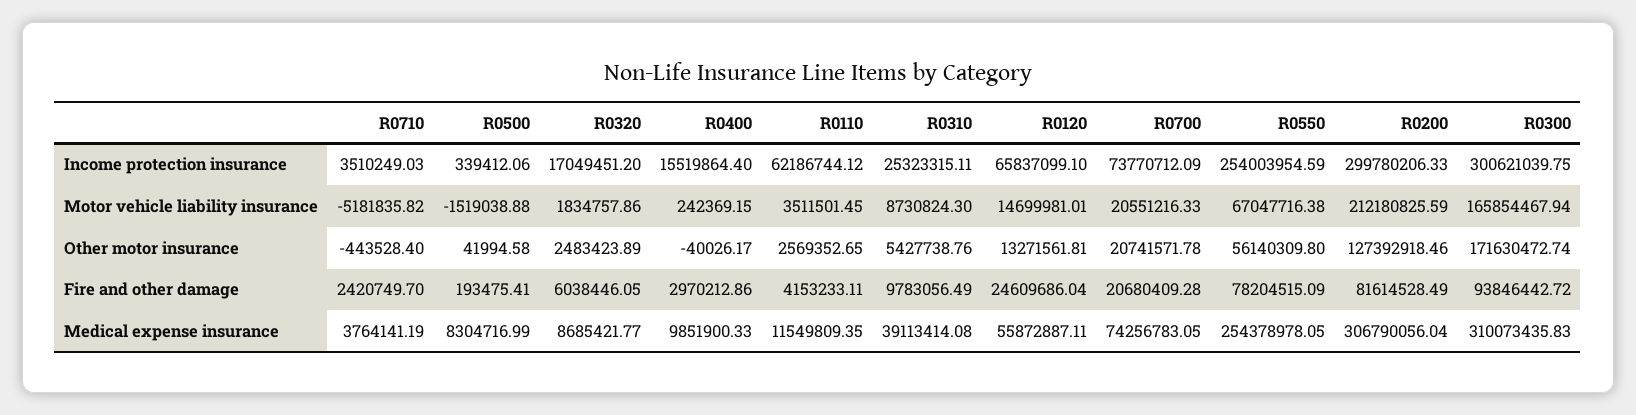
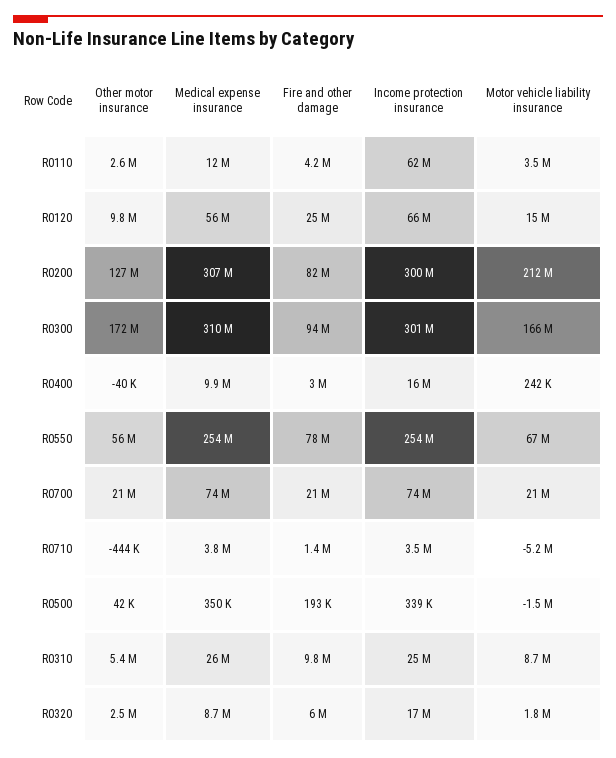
  {
    "R0710": {
      "Income protection insurance": 3510249.03,
      "Motor vehicle liability insurance": -5181835.82,
      "Other motor insurance": -443528.4,
-     "Fire and other damage": 2420749.7,
+     "Fire and other damage": 1400000,
      "Medical expense insurance": 3764141.19
    },
    "R0500": {
      "Income protection insurance": 339412.06,
      "Motor vehicle liability insurance": -1519038.88,
      "Other motor insurance": 41994.58,
      "Fire and other damage": 193475.41,
-     "Medical expense insurance": 8304716.99
+     "Medical expense insurance": 350000
    },
    "R0320": {
      "Income protection insurance": 17049451.2,
      "Motor vehicle liability insurance": 1834757.86,
      "Other motor insurance": 2483423.89,
      "Fire and other damage": 6038446.05,
      "Medical expense insurance": 8685421.77
    },
    "R0400": {
      "Income protection insurance": 15519864.4,
      "Motor vehicle liability insurance": 242369.15,
      "Other motor insurance": -40026.17,
      "Fire and other damage": 2970212.86,
      "Medical expense insurance": 9851900.33
    },
    "R0110": {
      "Income protection insurance": 62186744.12,
      "Motor vehicle liability insurance": 3511501.45,
      "Other motor insurance": 2569352.65,
      "Fire and other damage": 4153233.11,
      "Medical expense insurance": 11549809.35
    },
    "R0310": {
      "Income protection insurance": 25323315.11,
      "Motor vehicle liability insurance": 8730824.3,
      "Other motor insurance": 5427738.76,
      "Fire and other damage": 9783056.49,
-     "Medical expense insurance": 39113414.08
+     "Medical expense insurance": 26000000
    },
    "R0120": {
      "Income protection insurance": 65837099.1,
      "Motor vehicle liability insurance": 14699981.01,
-     "Other motor insurance": 13271561.81,
+     "Other motor insurance": 9800000,
      "Fire and other damage": 24609686.04,
      "Medical expense insurance": 55872887.11
    },
    "R0700": {
      "Income protection insurance": 73770712.09,
      "Motor vehicle liability insurance": 20551216.33,
      "Other motor insurance": 20741571.78,
      "Fire and other damage": 20680409.28,
      "Medical expense insurance": 74256783.05
    },
    "R0550": {
      "Income protection insurance": 254003954.59,
      "Motor vehicle liability insurance": 67047716.38,
      "Other motor insurance": 56140309.8,
      "Fire and other damage": 78204515.09,
      "Medical expense insurance": 254378978.05
    },
    "R0200": {
      "Income protection insurance": 299780206.33,
      "Motor vehicle liability insurance": 212180825.59,
      "Other motor insurance": 127392918.46,
      "Fire and other damage": 81614528.49,
      "Medical expense insurance": 306790056.04
    },
    "R0300": {
      "Income protection insurance": 300621039.75,
      "Motor vehicle liability insurance": 165854467.94,
      "Other motor insurance": 171630472.74,
      "Fire and other damage": 93846442.72,
      "Medical expense insurance": 310073435.83
    }
  }

